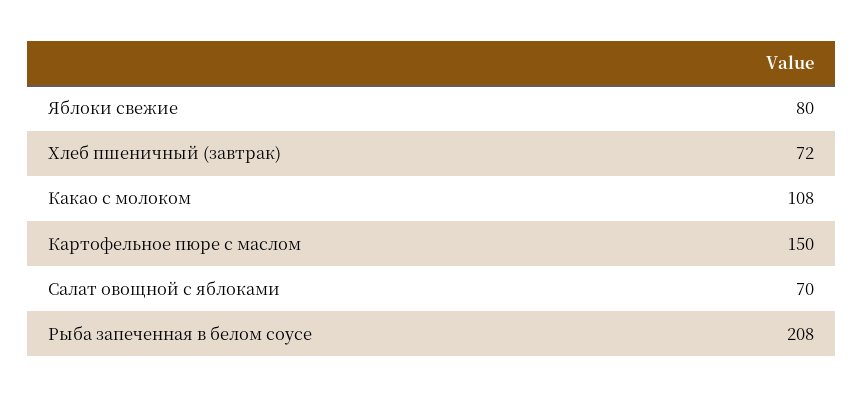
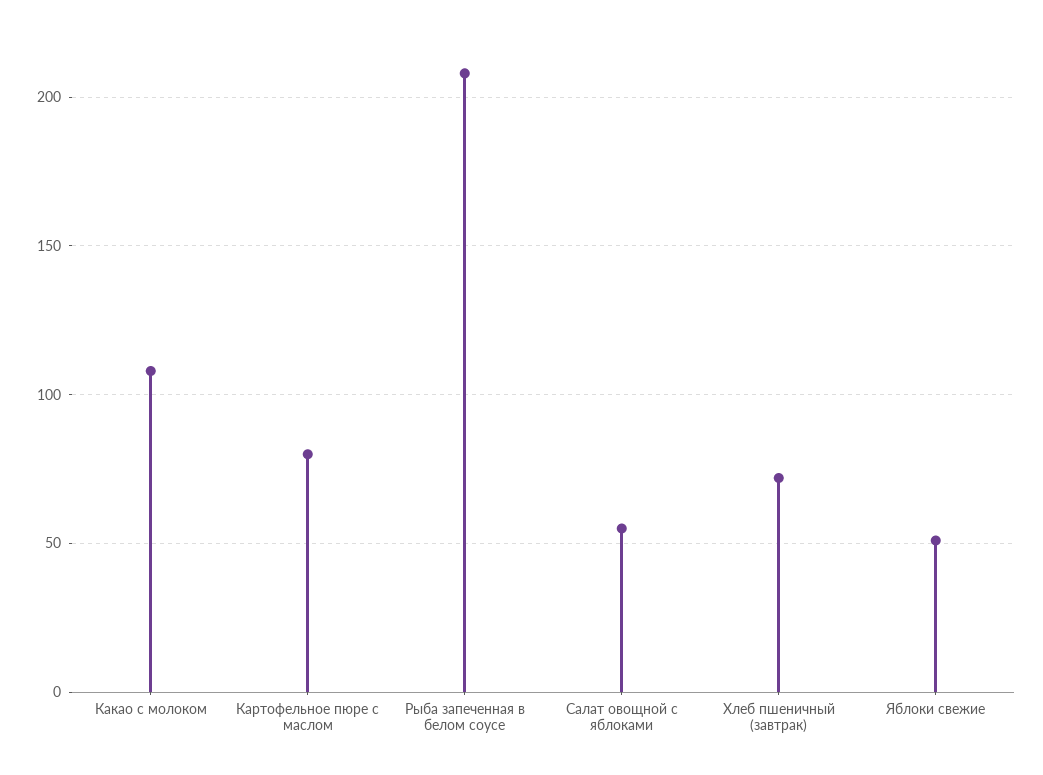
  {
-   "Яблоки свежие": 80,
+   "Яблоки свежие": 50,
    "Хлеб пшеничный (завтрак)": 72,
    "Какао с молоком": 108,
-   "Картофельное пюре с маслом": 150,
+   "Картофельное пюре с маслом": 80,
-   "Салат овощной с яблоками": 70,
+   "Салат овощной с яблоками": 55,
    "Рыба запеченная в белом соусе": 208
  }

